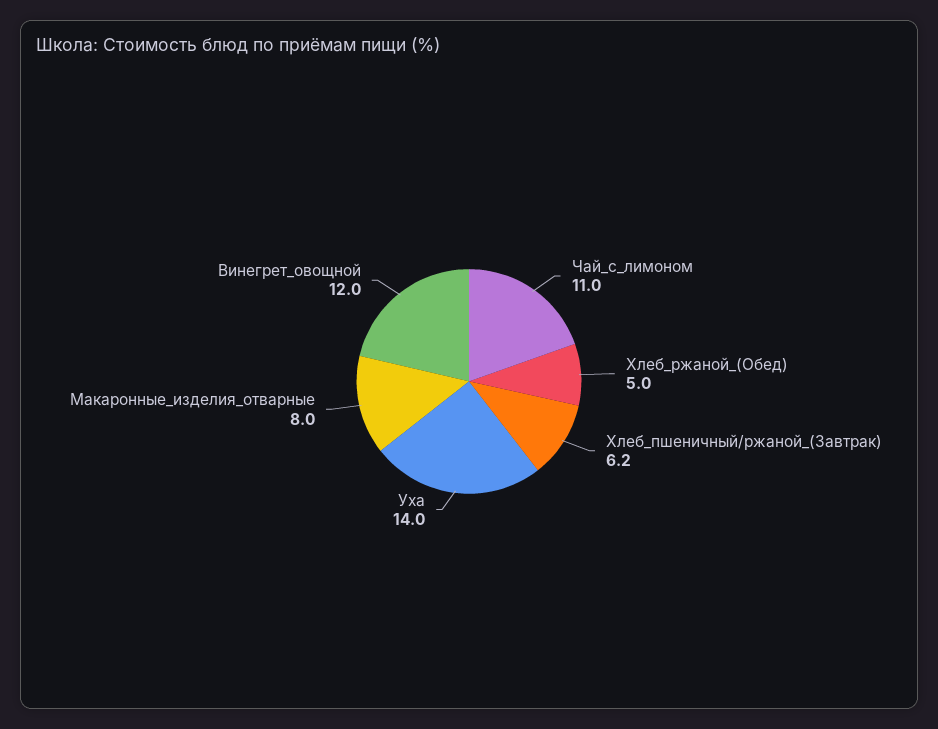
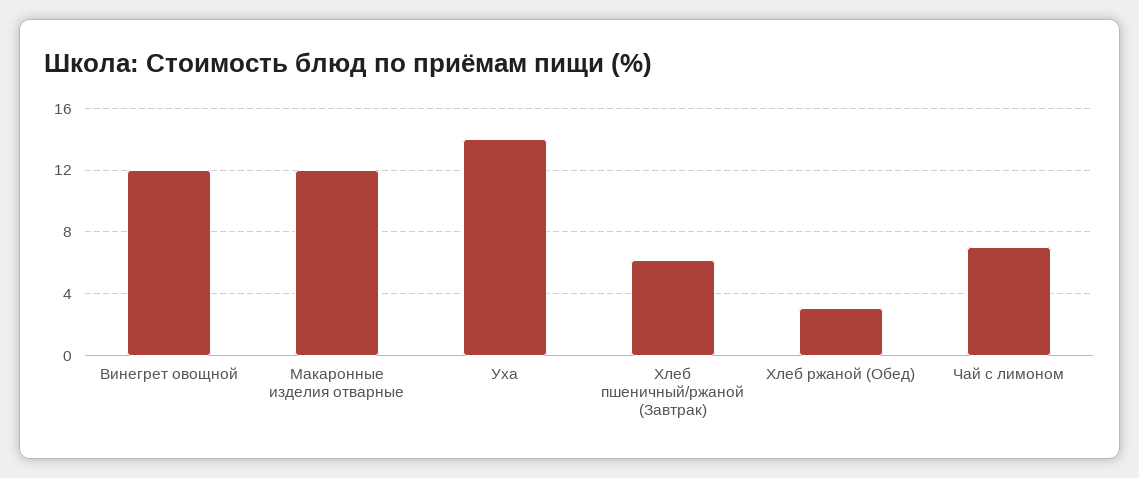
  {
-   "Чай_с_лимоном": 11,
+   "Чай_с_лимоном": 7,
-   "Хлеб_ржаной_(Обед)": 5,
+   "Хлеб_ржаной_(Обед)": 3,
    "Хлеб_пшеничный/ржаной_(Завтрак)": 6.2,
    "Уха": 14,
-   "Макаронные_изделия_отварные": 8,
+   "Макаронные_изделия_отварные": 12,
    "Винегрет_овощной": 12
  }

